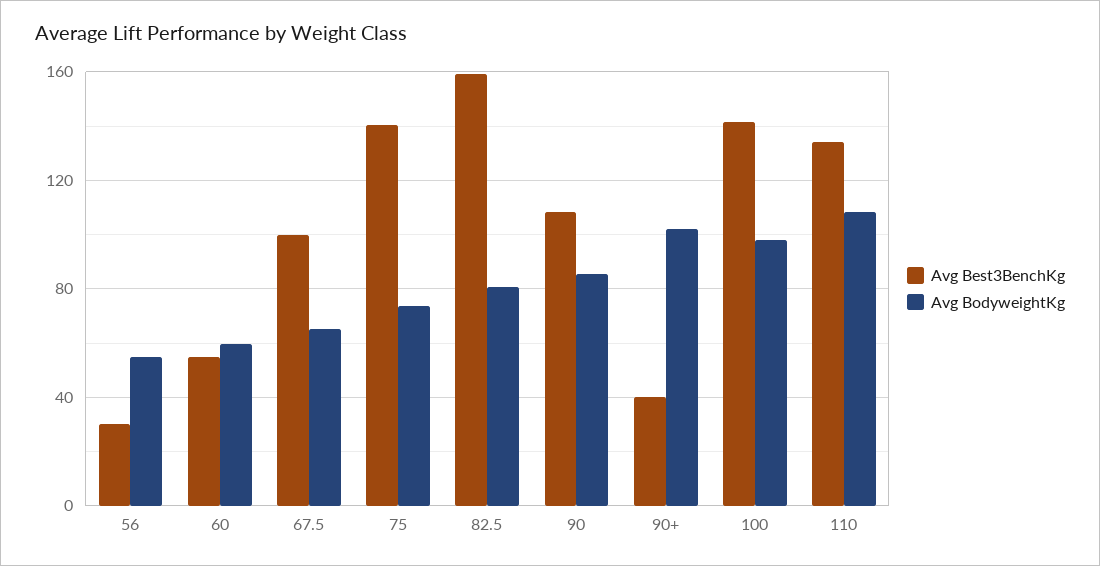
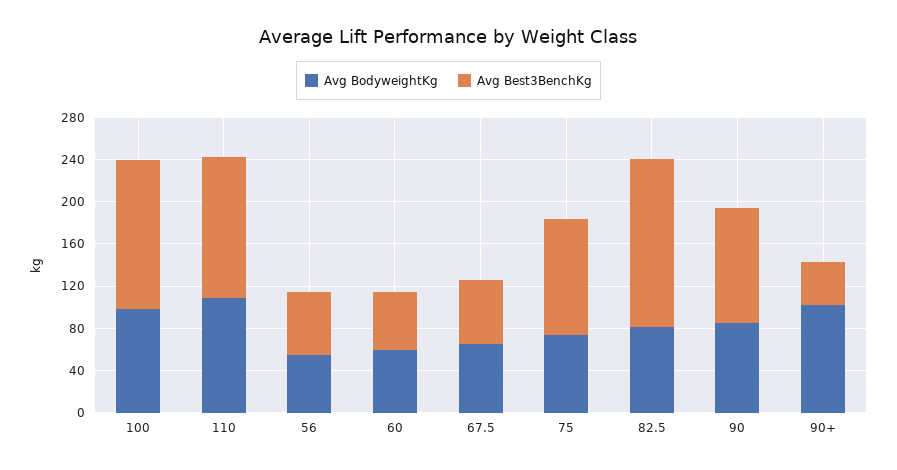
  {
    "Avg Best3BenchKg": {
-     "56": 30,
+     "56": 60,
      "60": 55,
-     "67.5": 100,
+     "67.5": 60,
-     "75": 140,
+     "75": 110,
      "82.5": 160,
      "90": 110,
      "90+": 40,
      "100": 140,
      "110": 135
    },
    "Avg BodyweightKg": {
      "56": 55,
      "60": 60,
      "67.5": 65,
      "75": 75,
      "82.5": 80,
      "90": 85,
      "90+": 100,
      "100": 100,
      "110": 110
    }
  }

